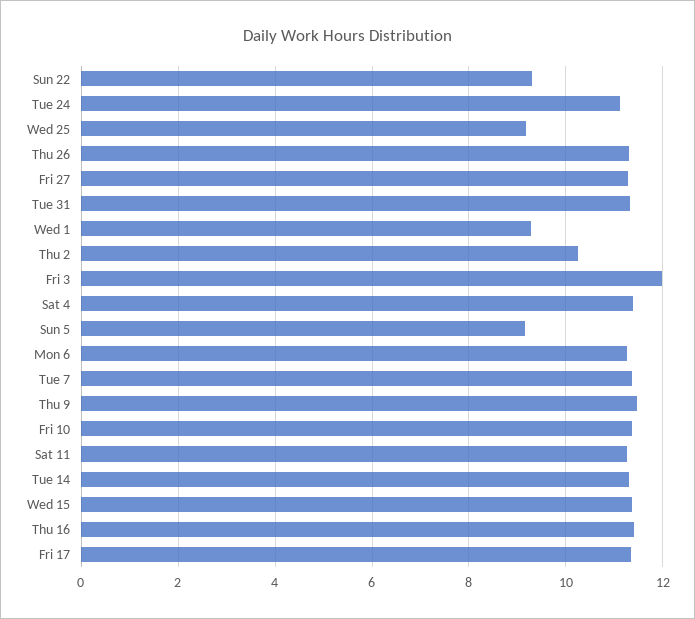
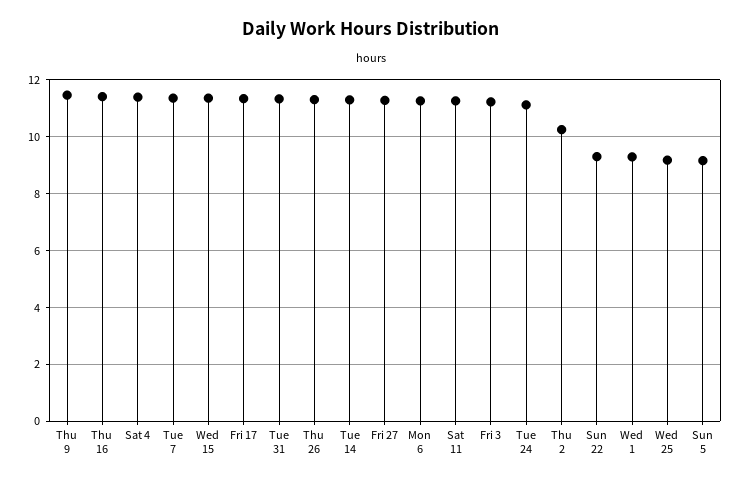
  {
    "Sun 22": 9.4,
    "Tue 24": 11.2,
    "Wed 25": 9.2,
    "Thu 26": 11.4,
    "Fri 27": 11.2,
    "Tue 31": 11.4,
    "Wed 1": 9.2,
    "Thu 2": 10.2,
-   "Fri 3": 12,
+   "Fri 3": 11.25,
    "Sat 4": 11.4,
    "Sun 5": 9.2,
    "Mon 6": 11.2,
    "Tue 7": 11.4,
    "Thu 9": 11.4,
-   "Fri 10": 11.4,
    "Sat 11": 11.2,
    "Tue 14": 11.4,
    "Wed 15": 11.4,
    "Thu 16": 11.4,
    "Fri 17": 11.4
  }

